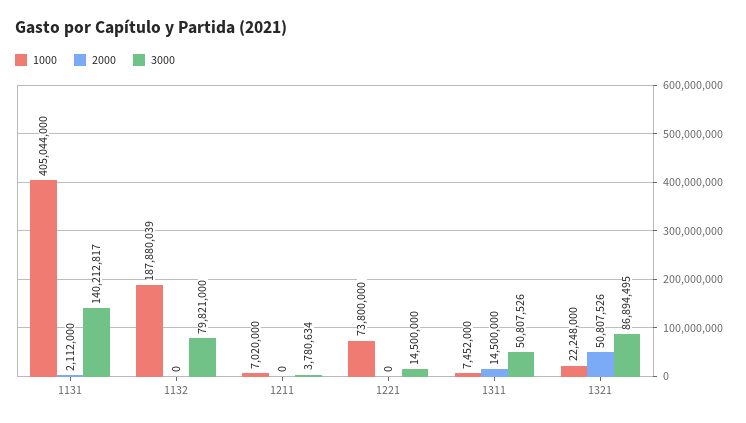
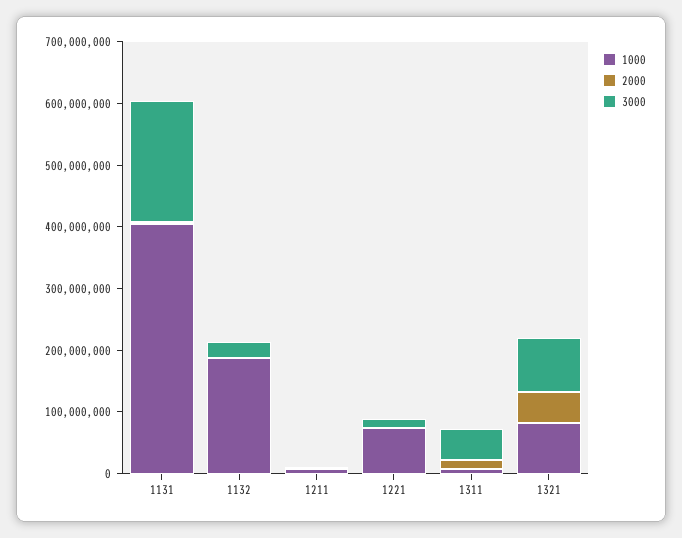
  {
    "1000": {
      "1131": 405044000,
      "1132": 187880039,
      "1211": 7020000,
      "1221": 73800000,
      "1311": 7452000,
-     "1321": 22248000
+     "1321": 80000000
    },
    "2000": {
      "1131": 2112000,
      "1132": 0,
      "1211": 0,
      "1221": 0,
      "1311": 14500000,
      "1321": 50807526
    },
    "3000": {
-     "1131": 140212817,
+     "1131": 200000000,
-     "1132": 79821000,
+     "1132": 20000000,
      "1211": 3780634,
      "1221": 14500000,
      "1311": 50807526,
      "1321": 86894495
    }
  }

